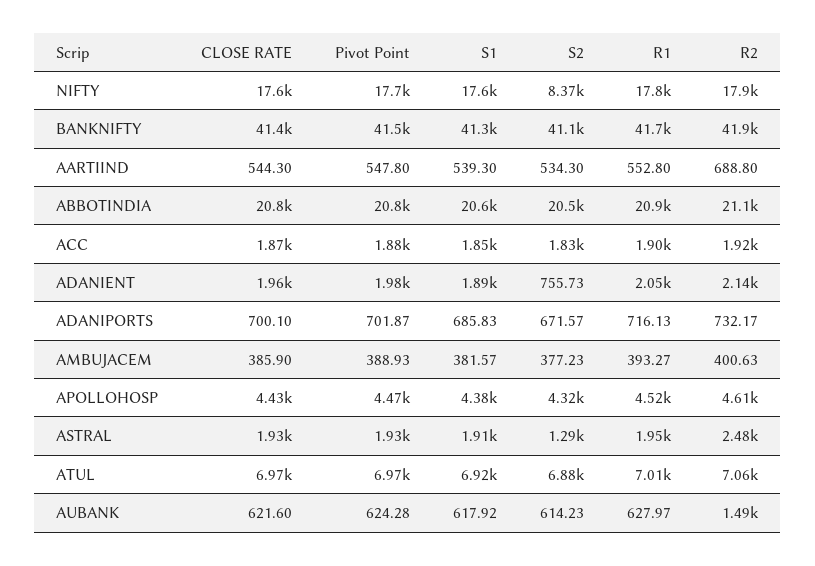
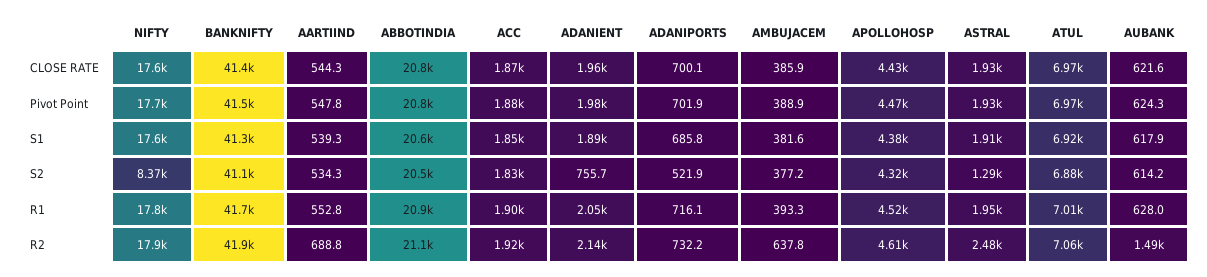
  {
    "CLOSE RATE": {
      "NIFTY": 17600,
      "BANKNIFTY": 41400,
      "AARTIIND": 544.3,
      "ABBOTINDIA": 20800,
      "ACC": 1870,
      "ADANIENT": 1960,
      "ADANIPORTS": 700.1,
      "AMBUJACEM": 385.9,
      "APOLLOHOSP": 4430,
      "ASTRAL": 1930,
      "ATUL": 6970,
      "AUBANK": 621.6
    },
    "Pivot Point": {
      "NIFTY": 17700,
      "BANKNIFTY": 41500,
      "AARTIIND": 547.8,
      "ABBOTINDIA": 20800,
      "ACC": 1880,
      "ADANIENT": 1980,
      "ADANIPORTS": 701.87,
      "AMBUJACEM": 388.93,
      "APOLLOHOSP": 4470,
      "ASTRAL": 1930,
      "ATUL": 6970,
      "AUBANK": 624.28
    },
    "S1": {
      "NIFTY": 17600,
      "BANKNIFTY": 41300,
      "AARTIIND": 539.3,
      "ABBOTINDIA": 20600,
      "ACC": 1850,
      "ADANIENT": 1890,
      "ADANIPORTS": 685.83,
      "AMBUJACEM": 381.57,
      "APOLLOHOSP": 4380,
      "ASTRAL": 1910,
      "ATUL": 6920,
      "AUBANK": 617.92
    },
    "S2": {
      "NIFTY": 8370,
      "BANKNIFTY": 41100,
      "AARTIIND": 534.3,
      "ABBOTINDIA": 20500,
      "ACC": 1830,
      "ADANIENT": 755.73,
-     "ADANIPORTS": 671.57,
+     "ADANIPORTS": 521.9,
      "AMBUJACEM": 377.23,
      "APOLLOHOSP": 4320,
      "ASTRAL": 1290,
      "ATUL": 6880,
      "AUBANK": 614.23
    },
    "R1": {
      "NIFTY": 17800,
      "BANKNIFTY": 41700,
      "AARTIIND": 552.8,
      "ABBOTINDIA": 20900,
      "ACC": 1900,
      "ADANIENT": 2050,
      "ADANIPORTS": 716.13,
      "AMBUJACEM": 393.27,
      "APOLLOHOSP": 4520,
      "ASTRAL": 1950,
      "ATUL": 7010,
      "AUBANK": 627.97
    },
    "R2": {
      "NIFTY": 17900,
      "BANKNIFTY": 41900,
      "AARTIIND": 688.8,
      "ABBOTINDIA": 21100,
      "ACC": 1920,
      "ADANIENT": 2140,
      "ADANIPORTS": 732.17,
-     "AMBUJACEM": 400.63,
+     "AMBUJACEM": 637.8,
      "APOLLOHOSP": 4610,
      "ASTRAL": 2480,
      "ATUL": 7060,
      "AUBANK": 1490
    }
  }

